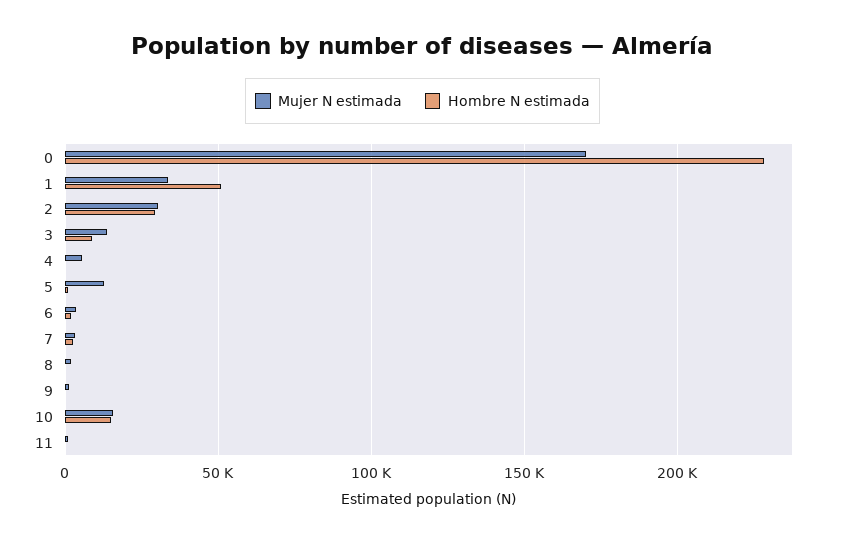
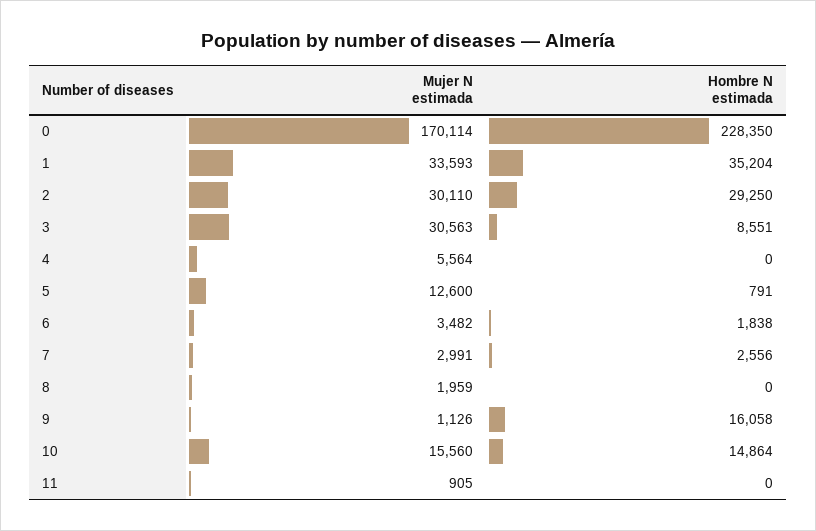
  {
    "Mujer N estimada": {
      "0": 170114,
      "1": 33593,
      "2": 30110,
-     "3": 15000,
+     "3": 30563,
      "4": 5564,
      "5": 12600,
      "6": 3482,
      "7": 2991,
      "8": 1959,
      "9": 1126,
      "10": 15560,
      "11": 905
    },
    "Hombre N estimada": {
      "0": 228350,
-     "1": 50000,
+     "1": 35204,
      "2": 29250,
      "3": 8551,
      "4": 0,
      "5": 791,
      "6": 1838,
      "7": 2556,
      "8": 0,
-     "9": 0,
+     "9": 16058,
      "10": 14864,
      "11": 0
    }
  }

